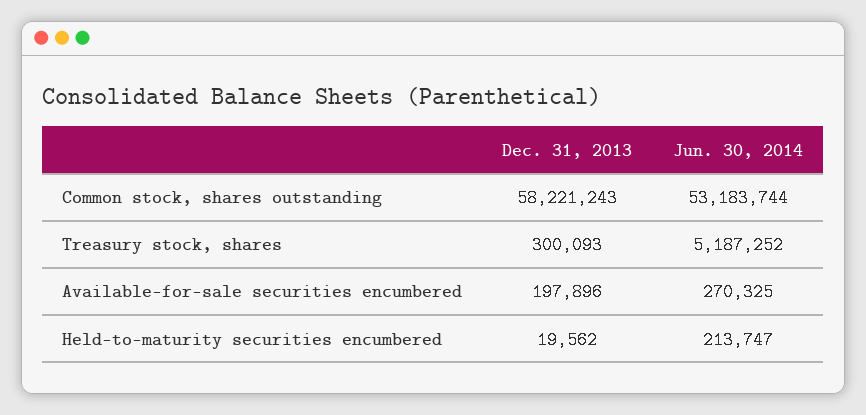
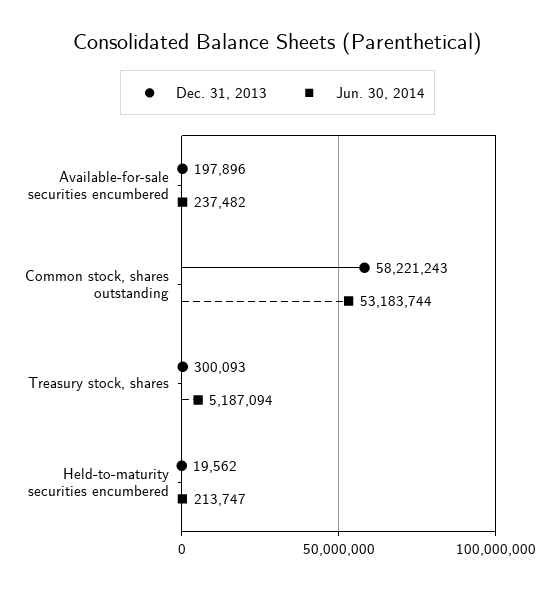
  {
    "Dec. 31, 2013": {
      "Common stock, shares outstanding": 58221243,
      "Treasury stock, shares": 300093,
      "Available-for-sale securities encumbered": 197896,
      "Held-to-maturity securities encumbered": 19562
    },
    "Jun. 30, 2014": {
      "Common stock, shares outstanding": 53183744,
-     "Treasury stock, shares": 5187252,
+     "Treasury stock, shares": 5187094,
-     "Available-for-sale securities encumbered": 270325,
+     "Available-for-sale securities encumbered": 237482,
      "Held-to-maturity securities encumbered": 213747
    }
  }

